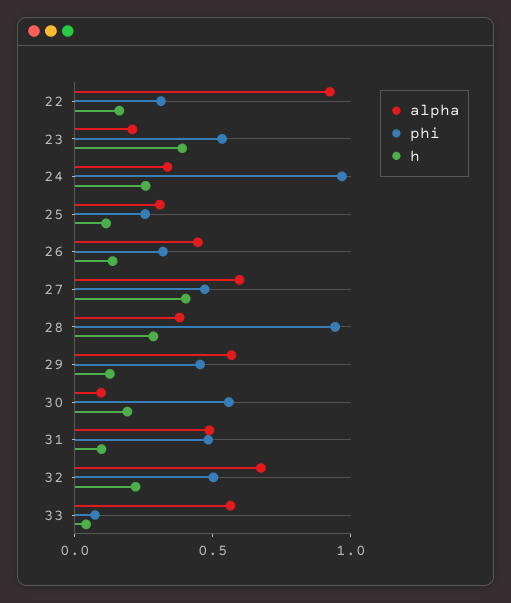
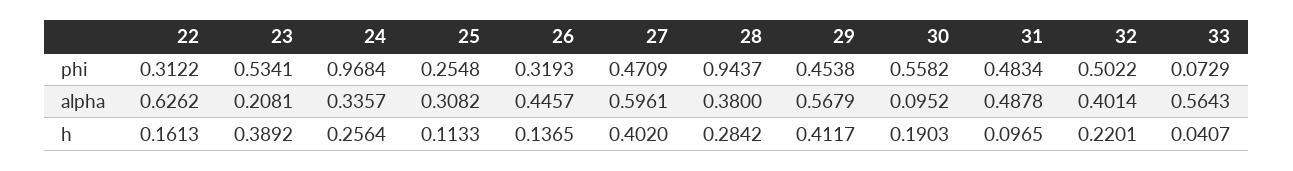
  {
    "alpha": {
-     "22": 0.9,
+     "22": 0.6262,
      "23": 0.2081,
      "24": 0.3357,
      "25": 0.3082,
      "26": 0.4457,
      "27": 0.5961,
      "28": 0.38,
      "29": 0.5679,
      "30": 0.0952,
      "31": 0.4878,
-     "32": 0.7,
+     "32": 0.4014,
      "33": 0.5643
    },
    "phi": {
      "22": 0.3122,
      "23": 0.5341,
      "24": 0.9684,
      "25": 0.2548,
      "26": 0.3193,
      "27": 0.4709,
      "28": 0.9437,
      "29": 0.4538,
      "30": 0.5582,
      "31": 0.4834,
      "32": 0.5022,
      "33": 0.0729
    },
    "h": {
      "22": 0.1613,
      "23": 0.3892,
      "24": 0.2564,
      "25": 0.1133,
      "26": 0.1365,
      "27": 0.402,
      "28": 0.2842,
-     "29": 0.1,
+     "29": 0.4117,
      "30": 0.1903,
      "31": 0.0965,
      "32": 0.2201,
      "33": 0.0407
    }
  }

